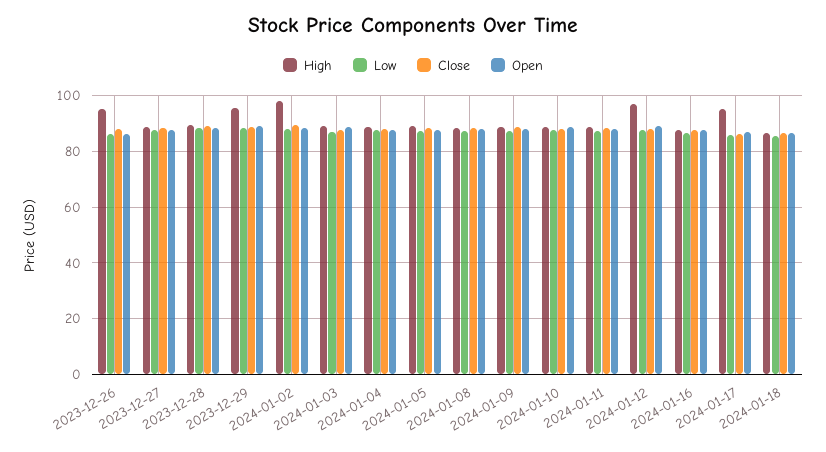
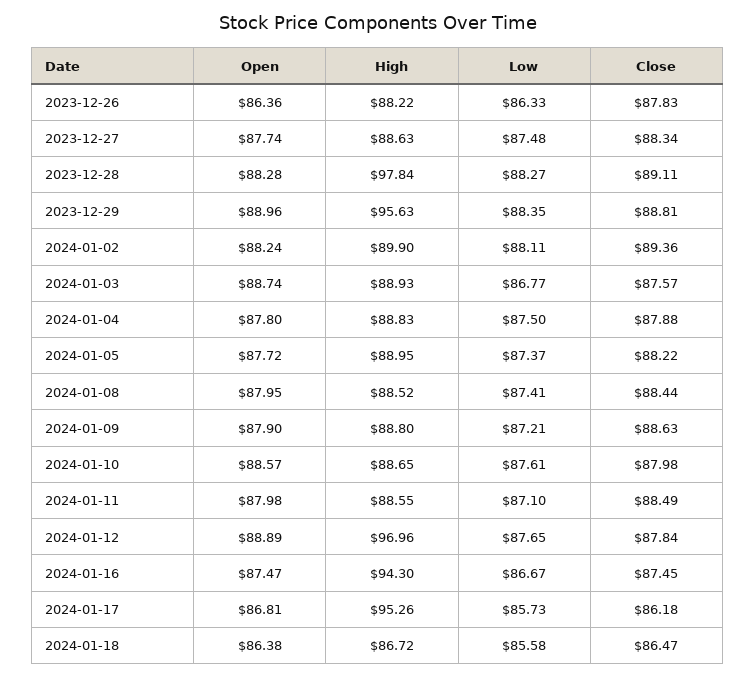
  {
    "High": {
-     "2023-12-26": 95,
+     "2023-12-26": 88.22,
      "2023-12-27": 88.63,
-     "2023-12-28": 90,
+     "2023-12-28": 97.84,
      "2023-12-29": 95.63,
-     "2024-01-02": 97.5,
+     "2024-01-02": 89.9,
      "2024-01-03": 88.93,
      "2024-01-04": 88.83,
      "2024-01-05": 88.95,
      "2024-01-08": 88.52,
      "2024-01-09": 88.8,
      "2024-01-10": 88.65,
      "2024-01-11": 88.55,
      "2024-01-12": 96.96,
-     "2024-01-16": 87.5,
+     "2024-01-16": 94.3,
      "2024-01-17": 95.26,
      "2024-01-18": 86.72
    },
    "Low": {
      "2023-12-26": 86.33,
      "2023-12-27": 87.48,
      "2023-12-28": 88.27,
      "2023-12-29": 88.35,
      "2024-01-02": 88.11,
      "2024-01-03": 86.77,
      "2024-01-04": 87.5,
      "2024-01-05": 87.37,
      "2024-01-08": 87.41,
      "2024-01-09": 87.21,
      "2024-01-10": 87.61,
      "2024-01-11": 87.1,
      "2024-01-12": 87.65,
      "2024-01-16": 86.67,
      "2024-01-17": 85.73,
      "2024-01-18": 85.58
    },
    "Close": {
      "2023-12-26": 87.83,
      "2023-12-27": 88.34,
      "2023-12-28": 89.11,
      "2023-12-29": 88.81,
      "2024-01-02": 89.36,
      "2024-01-03": 87.57,
      "2024-01-04": 87.88,
      "2024-01-05": 88.22,
      "2024-01-08": 88.44,
      "2024-01-09": 88.63,
      "2024-01-10": 87.98,
      "2024-01-11": 88.49,
      "2024-01-12": 87.84,
      "2024-01-16": 87.45,
      "2024-01-17": 86.18,
      "2024-01-18": 86.47
    },
    "Open": {
      "2023-12-26": 86.36,
      "2023-12-27": 87.74,
      "2023-12-28": 88.28,
      "2023-12-29": 88.96,
      "2024-01-02": 88.24,
      "2024-01-03": 88.74,
      "2024-01-04": 87.8,
      "2024-01-05": 87.72,
      "2024-01-08": 87.95,
      "2024-01-09": 87.9,
      "2024-01-10": 88.57,
      "2024-01-11": 87.98,
      "2024-01-12": 88.89,
      "2024-01-16": 87.47,
      "2024-01-17": 86.81,
      "2024-01-18": 86.38
    }
  }

